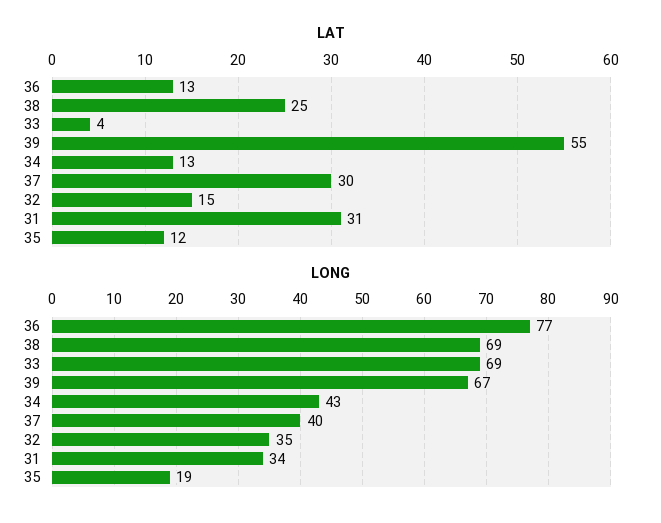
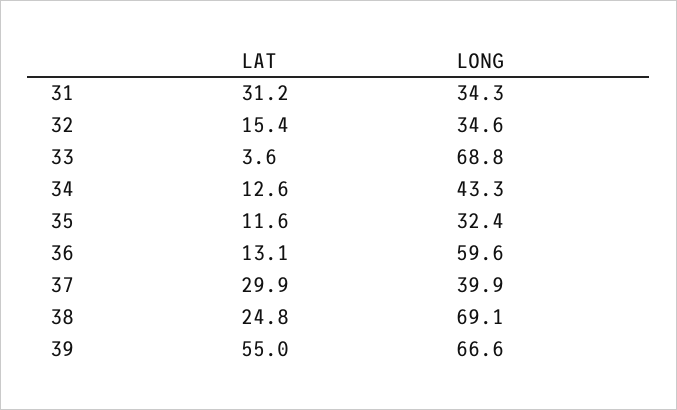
  {
    "LAT": {
      "36": 13.1,
      "38": 24.8,
      "33": 3.6,
      "39": 55,
      "34": 12.6,
      "37": 29.9,
      "32": 15.4,
      "31": 31.2,
      "35": 11.6
    },
    "LONG": {
-     "36": 77,
+     "36": 59.6,
      "38": 69.1,
      "33": 68.8,
      "39": 66.6,
      "34": 43.3,
      "37": 39.9,
      "32": 34.6,
      "31": 34.3,
-     "35": 19
+     "35": 32.4
    }
  }

